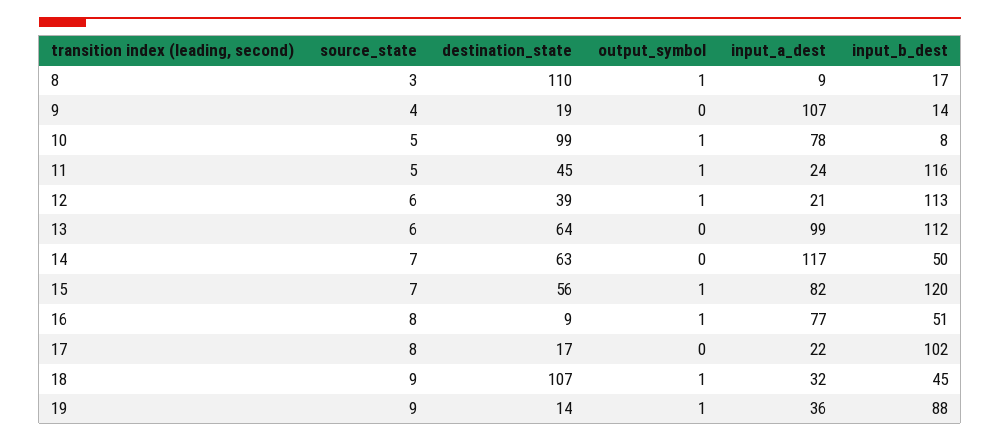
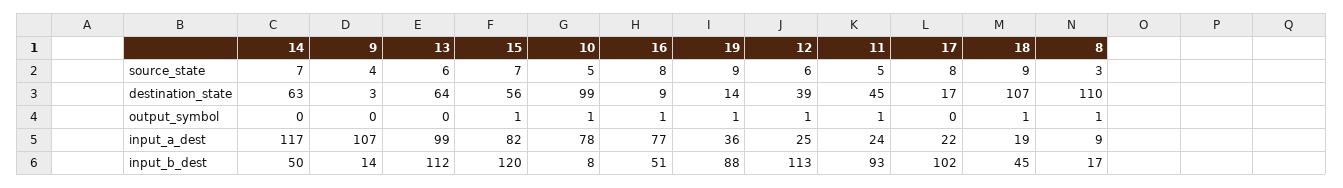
  {
    "source_state": {
      "8": 3,
      "9": 4,
      "10": 5,
      "11": 5,
      "12": 6,
      "13": 6,
      "14": 7,
      "15": 7,
      "16": 8,
      "17": 8,
      "18": 9,
      "19": 9
    },
    "destination_state": {
      "8": 110,
-     "9": 19,
+     "9": 3,
      "10": 99,
      "11": 45,
      "12": 39,
      "13": 64,
      "14": 63,
      "15": 56,
      "16": 9,
      "17": 17,
      "18": 107,
      "19": 14
    },
    "output_symbol": {
      "8": 1,
      "9": 0,
      "10": 1,
      "11": 1,
      "12": 1,
      "13": 0,
      "14": 0,
      "15": 1,
      "16": 1,
      "17": 0,
      "18": 1,
      "19": 1
    },
    "input_a_dest": {
      "8": 9,
      "9": 107,
      "10": 78,
      "11": 24,
-     "12": 21,
+     "12": 25,
      "13": 99,
      "14": 117,
      "15": 82,
      "16": 77,
      "17": 22,
-     "18": 32,
+     "18": 19,
      "19": 36
    },
    "input_b_dest": {
      "8": 17,
      "9": 14,
      "10": 8,
-     "11": 116,
+     "11": 93,
      "12": 113,
      "13": 112,
      "14": 50,
      "15": 120,
      "16": 51,
      "17": 102,
      "18": 45,
      "19": 88
    }
  }

